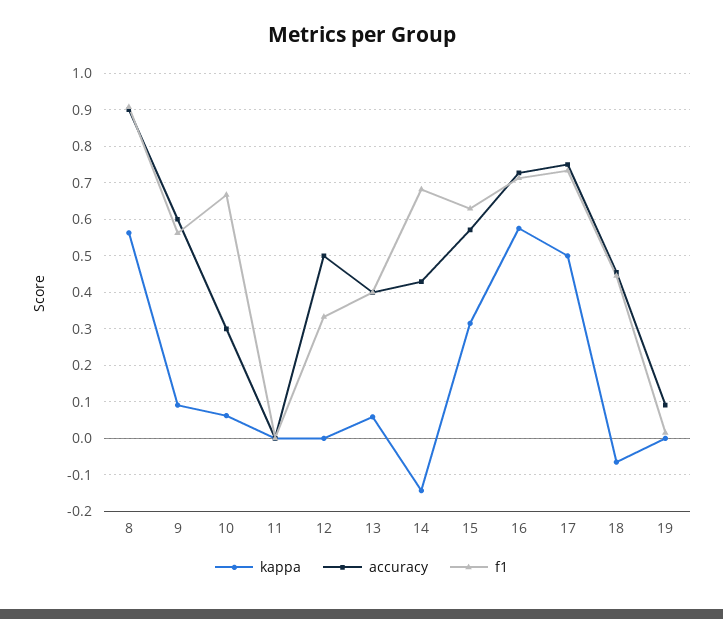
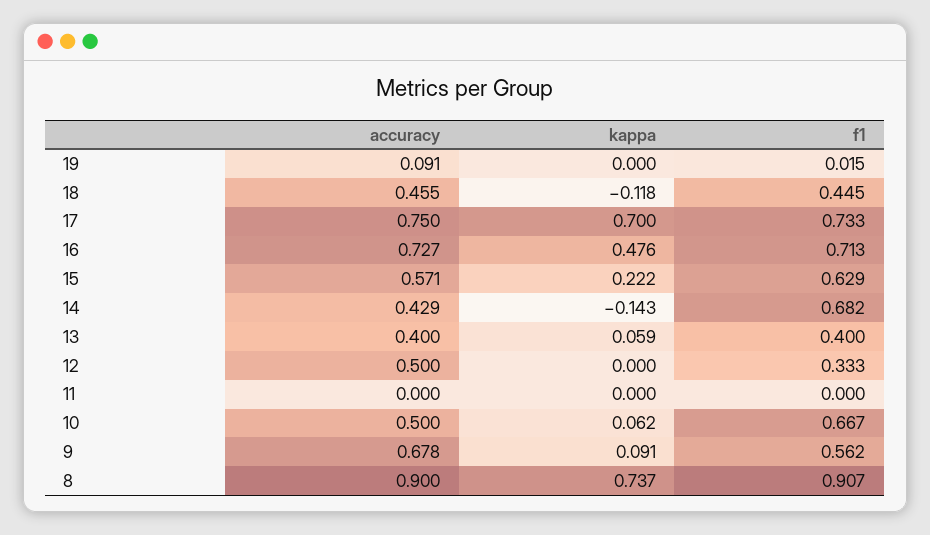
  {
    "kappa": {
-     "8": 0.56,
+     "8": 0.737,
      "9": 0.091,
      "10": 0.062,
      "11": 0,
      "12": 0,
      "13": 0.059,
      "14": -0.143,
-     "15": 0.32,
+     "15": 0.222,
-     "16": 0.58,
+     "16": 0.476,
-     "17": 0.5,
+     "17": 0.7,
-     "18": -0.06,
+     "18": -0.118,
      "19": 0
    },
    "accuracy": {
      "8": 0.9,
-     "9": 0.6,
+     "9": 0.678,
-     "10": 0.3,
+     "10": 0.5,
      "11": 0,
      "12": 0.5,
      "13": 0.4,
      "14": 0.429,
      "15": 0.571,
      "16": 0.727,
      "17": 0.75,
      "18": 0.455,
      "19": 0.091
    },
    "f1": {
      "8": 0.907,
      "9": 0.562,
      "10": 0.667,
      "11": 0,
      "12": 0.333,
      "13": 0.4,
      "14": 0.682,
      "15": 0.629,
      "16": 0.713,
      "17": 0.733,
      "18": 0.445,
      "19": 0.015
    }
  }

